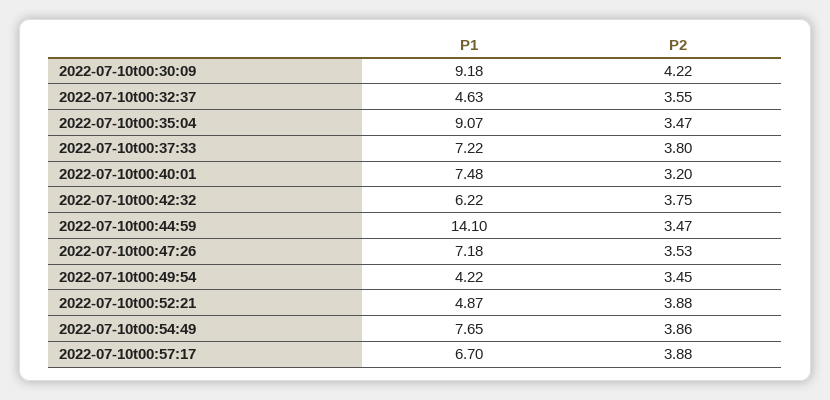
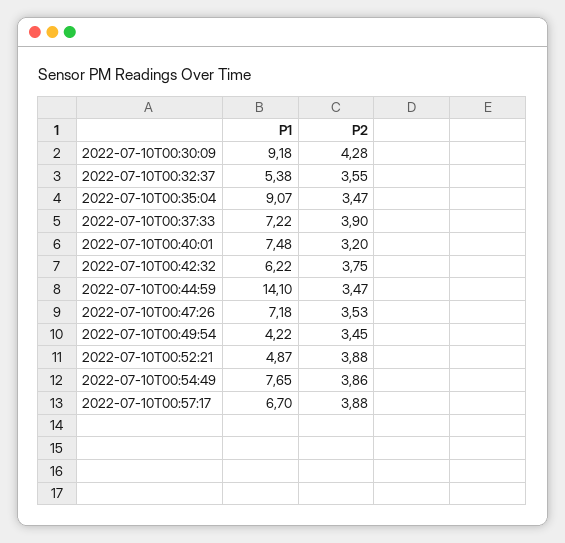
  {
    "P1": {
      "2022-07-10t00:30:09": 9.18,
-     "2022-07-10t00:32:37": 4.63,
+     "2022-07-10t00:32:37": 5.38,
      "2022-07-10t00:35:04": 9.07,
      "2022-07-10t00:37:33": 7.22,
      "2022-07-10t00:40:01": 7.48,
      "2022-07-10t00:42:32": 6.22,
      "2022-07-10t00:44:59": 14.1,
      "2022-07-10t00:47:26": 7.18,
      "2022-07-10t00:49:54": 4.22,
      "2022-07-10t00:52:21": 4.87,
      "2022-07-10t00:54:49": 7.65,
      "2022-07-10t00:57:17": 6.7
    },
    "P2": {
-     "2022-07-10t00:30:09": 4.22,
+     "2022-07-10t00:30:09": 4.28,
      "2022-07-10t00:32:37": 3.55,
      "2022-07-10t00:35:04": 3.47,
-     "2022-07-10t00:37:33": 3.8,
+     "2022-07-10t00:37:33": 3.9,
      "2022-07-10t00:40:01": 3.2,
      "2022-07-10t00:42:32": 3.75,
      "2022-07-10t00:44:59": 3.47,
      "2022-07-10t00:47:26": 3.53,
      "2022-07-10t00:49:54": 3.45,
      "2022-07-10t00:52:21": 3.88,
      "2022-07-10t00:54:49": 3.86,
      "2022-07-10t00:57:17": 3.88
    }
  }

